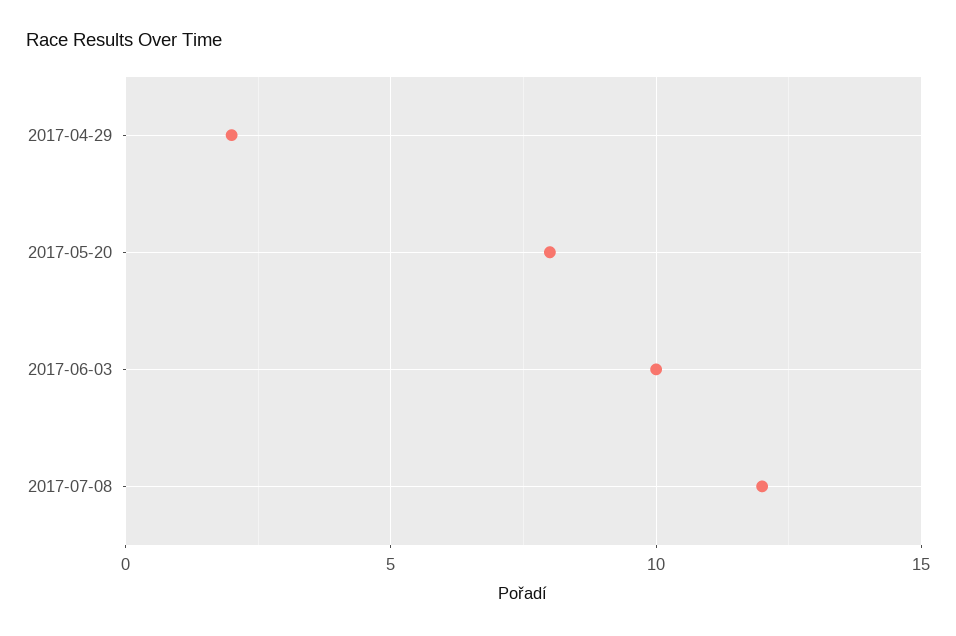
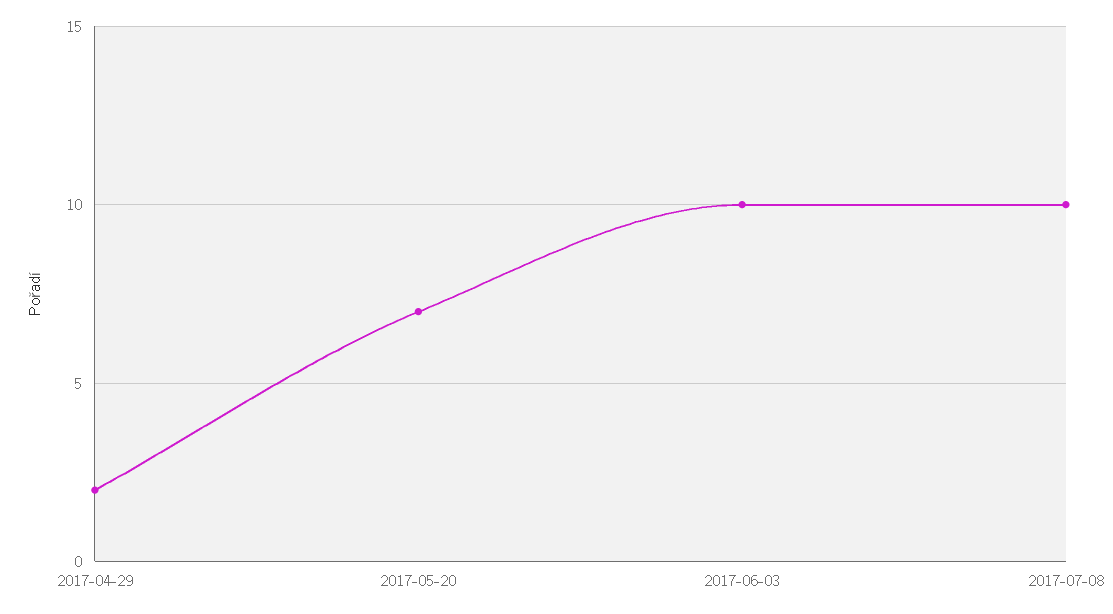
  {
    "2017-04-29": 2,
-   "2017-05-20": 8,
+   "2017-05-20": 7,
    "2017-06-03": 10,
-   "2017-07-08": 12
+   "2017-07-08": 10
  }

